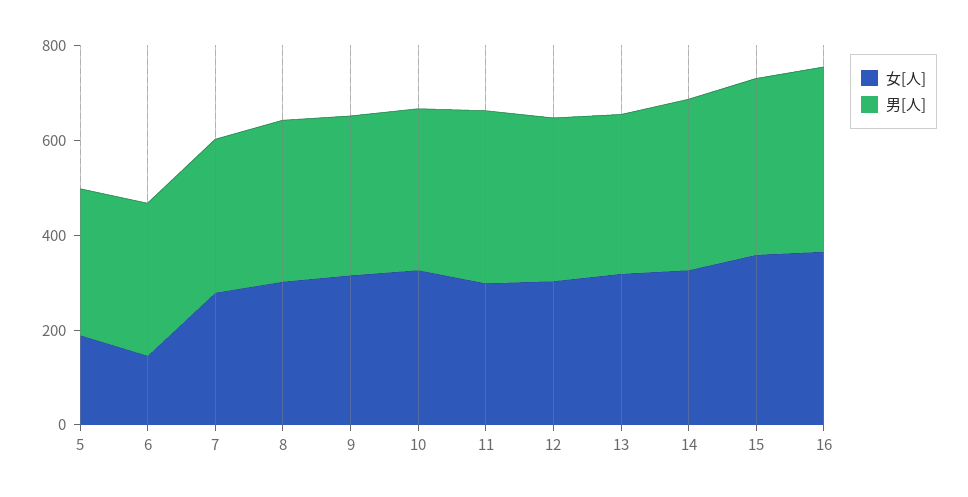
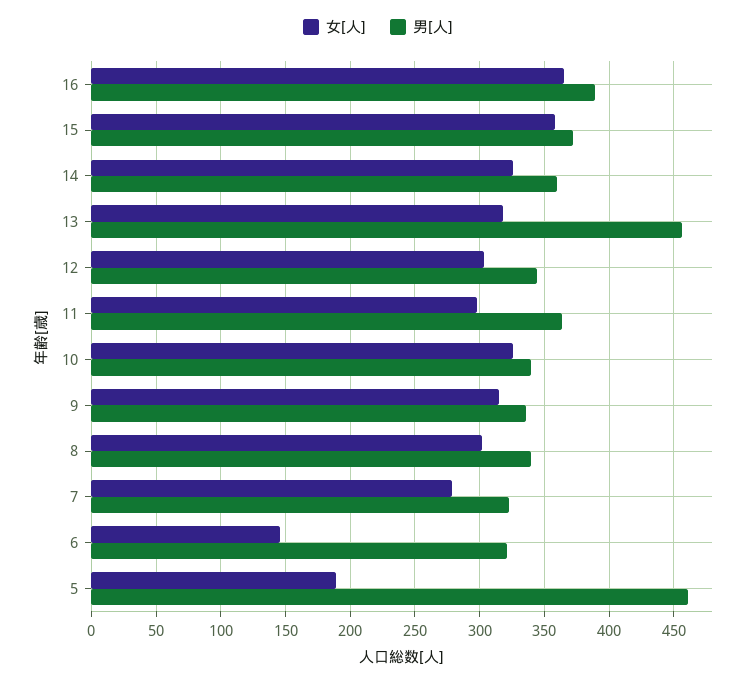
  {
    "女[人]": {
      "5": 190,
      "6": 145,
      "7": 280,
      "8": 300,
      "9": 315,
      "10": 325,
      "11": 300,
      "12": 305,
      "13": 320,
      "14": 325,
      "15": 360,
      "16": 365
    },
    "男[人]": {
-     "5": 300,
+     "5": 460,
      "6": 320,
      "7": 325,
      "8": 340,
      "9": 335,
      "10": 340,
      "11": 365,
      "12": 345,
-     "13": 350,
+     "13": 455,
      "14": 360,
      "15": 370,
      "16": 390
    }
  }

